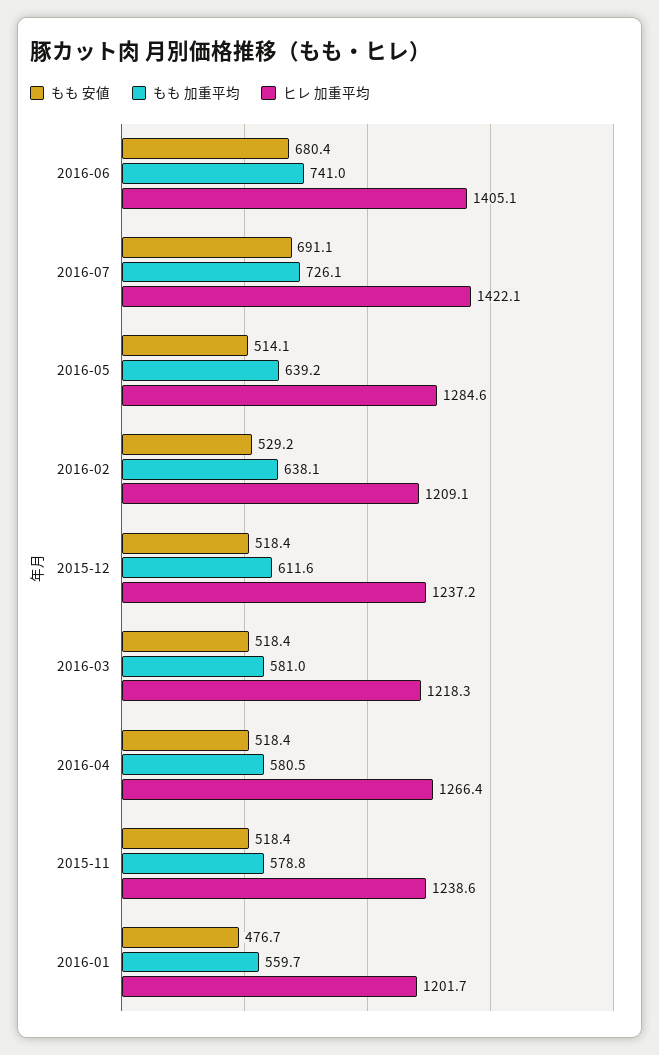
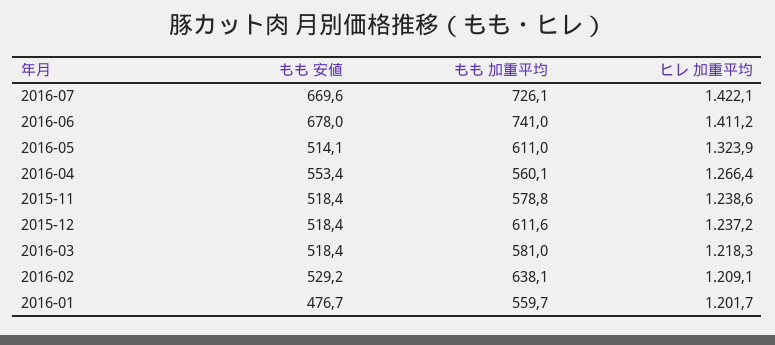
  {
    "もも 安値": {
-     "2016-06": 680.4,
+     "2016-06": 678,
-     "2016-07": 691.1,
+     "2016-07": 669.6,
      "2016-05": 514.1,
      "2016-02": 529.2,
      "2015-12": 518.4,
      "2016-03": 518.4,
-     "2016-04": 518.4,
+     "2016-04": 553.4,
      "2015-11": 518.4,
      "2016-01": 476.7
    },
    "もも 加重平均": {
      "2016-06": 741,
      "2016-07": 726.1,
-     "2016-05": 639.2,
+     "2016-05": 611,
      "2016-02": 638.1,
      "2015-12": 611.6,
      "2016-03": 581,
-     "2016-04": 580.5,
+     "2016-04": 560.1,
      "2015-11": 578.8,
      "2016-01": 559.7
    },
    "ヒレ 加重平均": {
-     "2016-06": 1405.1,
+     "2016-06": 1411.2,
      "2016-07": 1422.1,
-     "2016-05": 1284.6,
+     "2016-05": 1323.9,
      "2016-02": 1209.1,
      "2015-12": 1237.2,
      "2016-03": 1218.3,
      "2016-04": 1266.4,
      "2015-11": 1238.6,
      "2016-01": 1201.7
    }
  }

